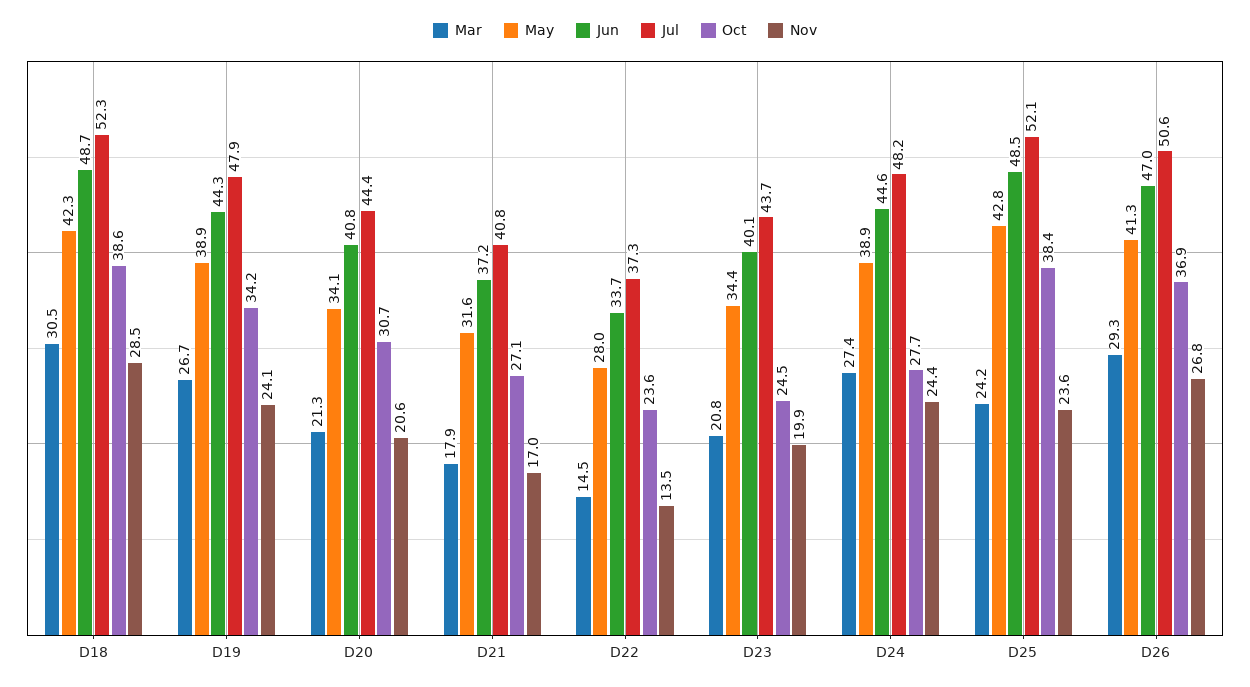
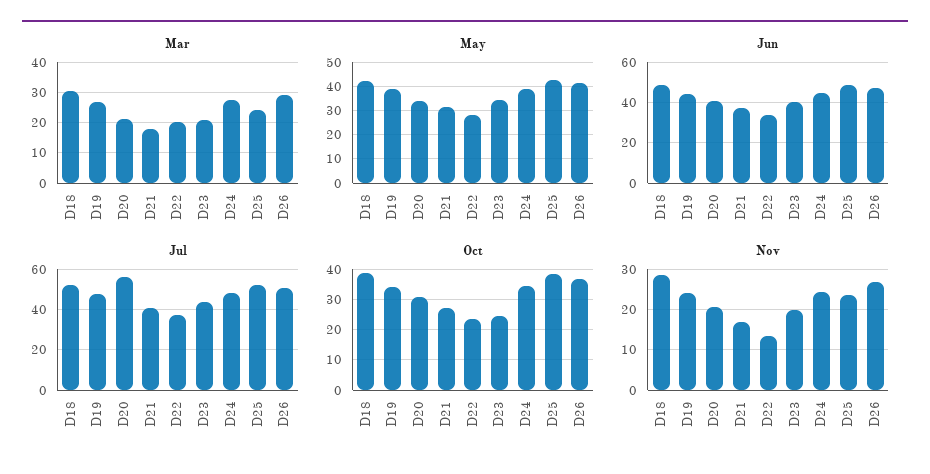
  {
    "Mar": {
      "D18": 30.5,
      "D19": 26.7,
      "D20": 21.3,
      "D21": 17.9,
-     "D22": 14.5,
+     "D22": 20,
      "D23": 20.8,
      "D24": 27.4,
      "D25": 24.2,
      "D26": 29.3
    },
    "May": {
      "D18": 42.3,
      "D19": 38.9,
      "D20": 34.1,
      "D21": 31.6,
      "D22": 28,
      "D23": 34.4,
      "D24": 38.9,
      "D25": 42.8,
      "D26": 41.3
    },
    "Jun": {
      "D18": 48.7,
      "D19": 44.3,
      "D20": 40.8,
      "D21": 37.2,
      "D22": 33.7,
      "D23": 40.1,
      "D24": 44.6,
      "D25": 48.5,
      "D26": 47
    },
    "Jul": {
      "D18": 52.3,
      "D19": 47.9,
-     "D20": 44.4,
+     "D20": 55,
      "D21": 40.8,
      "D22": 37.3,
      "D23": 43.7,
      "D24": 48.2,
      "D25": 52.1,
      "D26": 50.6
    },
    "Oct": {
      "D18": 38.6,
      "D19": 34.2,
      "D20": 30.7,
      "D21": 27.1,
      "D22": 23.6,
      "D23": 24.5,
-     "D24": 27.7,
+     "D24": 34,
      "D25": 38.4,
      "D26": 36.9
    },
    "Nov": {
      "D18": 28.5,
      "D19": 24.1,
      "D20": 20.6,
      "D21": 17,
      "D22": 13.5,
      "D23": 19.9,
      "D24": 24.4,
      "D25": 23.6,
      "D26": 26.8
    }
  }

